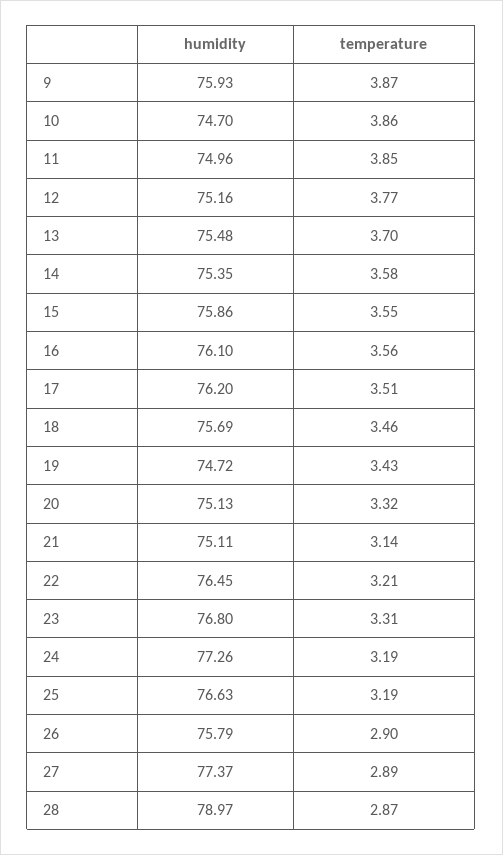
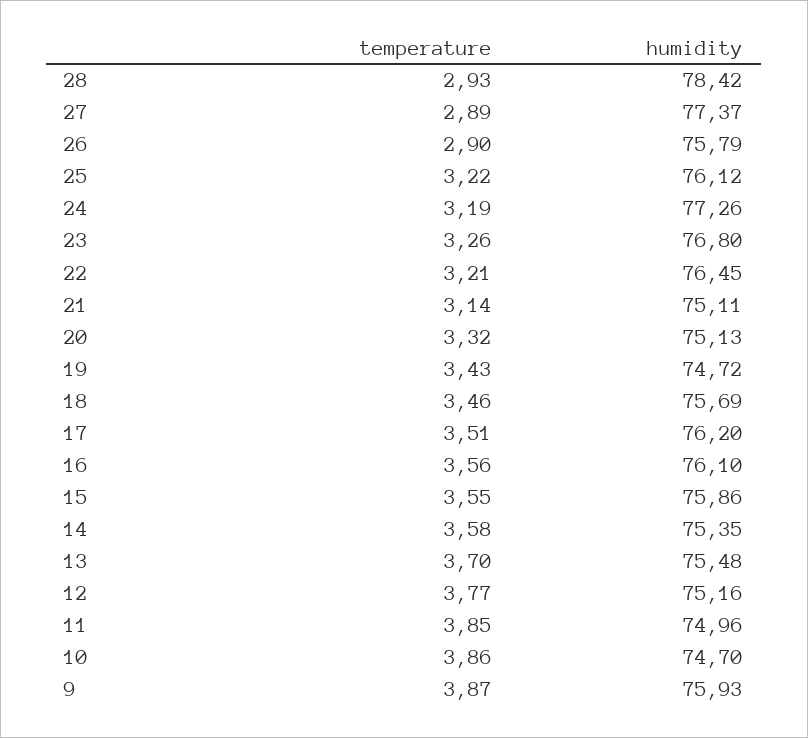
  {
    "humidity": {
      "9": 75.93,
      "10": 74.7,
      "11": 74.96,
      "12": 75.16,
      "13": 75.48,
      "14": 75.35,
      "15": 75.86,
      "16": 76.1,
      "17": 76.2,
      "18": 75.69,
      "19": 74.72,
      "20": 75.13,
      "21": 75.11,
      "22": 76.45,
      "23": 76.8,
      "24": 77.26,
-     "25": 76.63,
+     "25": 76.12,
      "26": 75.79,
      "27": 77.37,
-     "28": 78.97
+     "28": 78.42
    },
    "temperature": {
      "9": 3.87,
      "10": 3.86,
      "11": 3.85,
      "12": 3.77,
      "13": 3.7,
      "14": 3.58,
      "15": 3.55,
      "16": 3.56,
      "17": 3.51,
      "18": 3.46,
      "19": 3.43,
      "20": 3.32,
      "21": 3.14,
      "22": 3.21,
-     "23": 3.31,
+     "23": 3.26,
      "24": 3.19,
-     "25": 3.19,
+     "25": 3.22,
      "26": 2.9,
      "27": 2.89,
-     "28": 2.87
+     "28": 2.93
    }
  }

